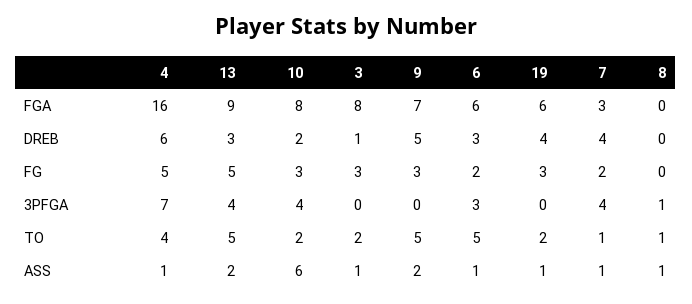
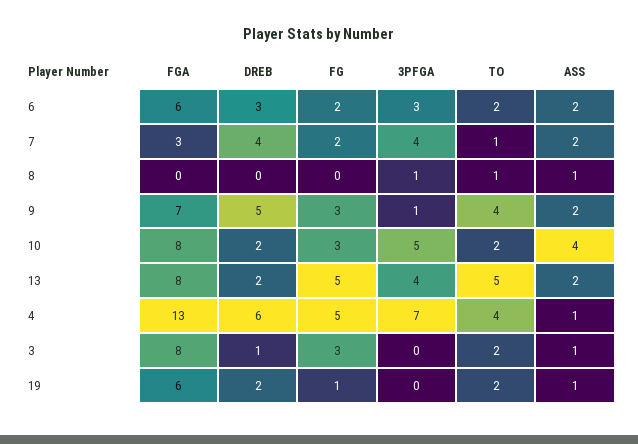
  {
    "4": {
-     "FGA": 16,
+     "FGA": 13,
      "DREB": 6,
      "FG": 5,
      "3PFGA": 7,
      "TO": 4,
      "ASS": 1
    },
    "13": {
-     "FGA": 9,
+     "FGA": 8,
-     "DREB": 3,
+     "DREB": 2,
      "FG": 5,
      "3PFGA": 4,
      "TO": 5,
      "ASS": 2
    },
    "10": {
      "FGA": 8,
      "DREB": 2,
      "FG": 3,
-     "3PFGA": 4,
+     "3PFGA": 5,
      "TO": 2,
-     "ASS": 6
+     "ASS": 4
    },
    "3": {
      "FGA": 8,
      "DREB": 1,
      "FG": 3,
      "3PFGA": 0,
      "TO": 2,
      "ASS": 1
    },
    "9": {
      "FGA": 7,
      "DREB": 5,
      "FG": 3,
-     "3PFGA": 0,
+     "3PFGA": 1,
-     "TO": 5,
+     "TO": 4,
      "ASS": 2
    },
    "6": {
      "FGA": 6,
      "DREB": 3,
      "FG": 2,
      "3PFGA": 3,
-     "TO": 5,
+     "TO": 2,
-     "ASS": 1
+     "ASS": 2
    },
    "19": {
      "FGA": 6,
-     "DREB": 4,
+     "DREB": 2,
-     "FG": 3,
+     "FG": 1,
      "3PFGA": 0,
      "TO": 2,
      "ASS": 1
    },
    "7": {
      "FGA": 3,
      "DREB": 4,
      "FG": 2,
      "3PFGA": 4,
      "TO": 1,
-     "ASS": 1
+     "ASS": 2
    },
    "8": {
      "FGA": 0,
      "DREB": 0,
      "FG": 0,
      "3PFGA": 1,
      "TO": 1,
      "ASS": 1
    }
  }

